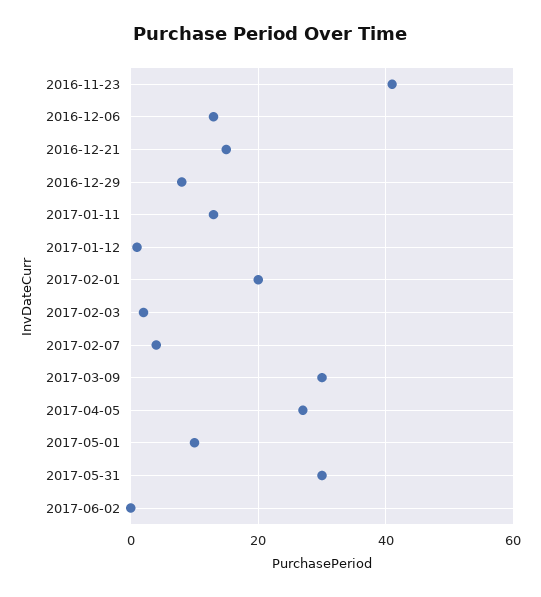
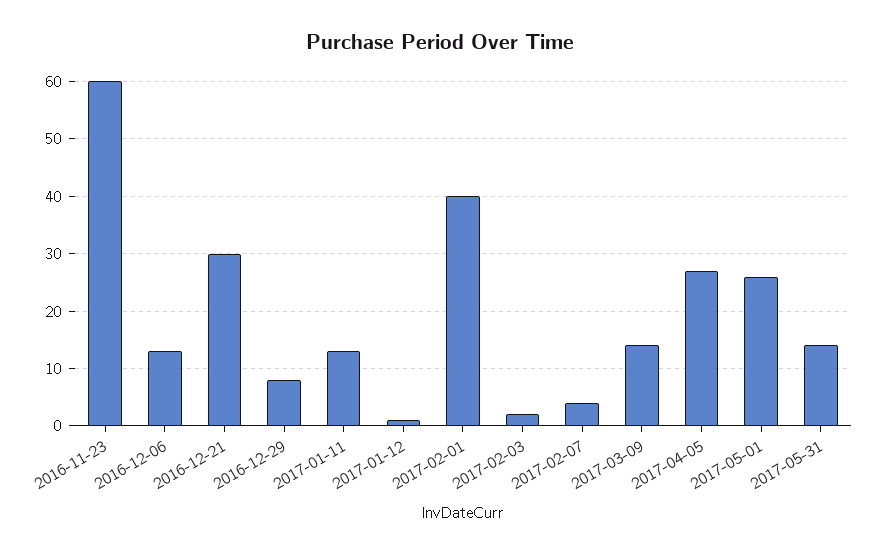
  {
-   "2016-11-23": 40,
+   "2016-11-23": 60,
    "2016-12-06": 15,
-   "2016-12-21": 15,
+   "2016-12-21": 30,
    "2016-12-29": 10,
    "2017-01-11": 15,
    "2017-01-12": 0,
-   "2017-02-01": 20,
+   "2017-02-01": 40,
    "2017-02-03": 0,
    "2017-02-07": 5,
-   "2017-03-09": 30,
+   "2017-03-09": 15,
    "2017-04-05": 25,
-   "2017-05-01": 10,
+   "2017-05-01": 25,
-   "2017-05-31": 30,
+   "2017-05-31": 15
-   "2017-06-02": 0
  }

